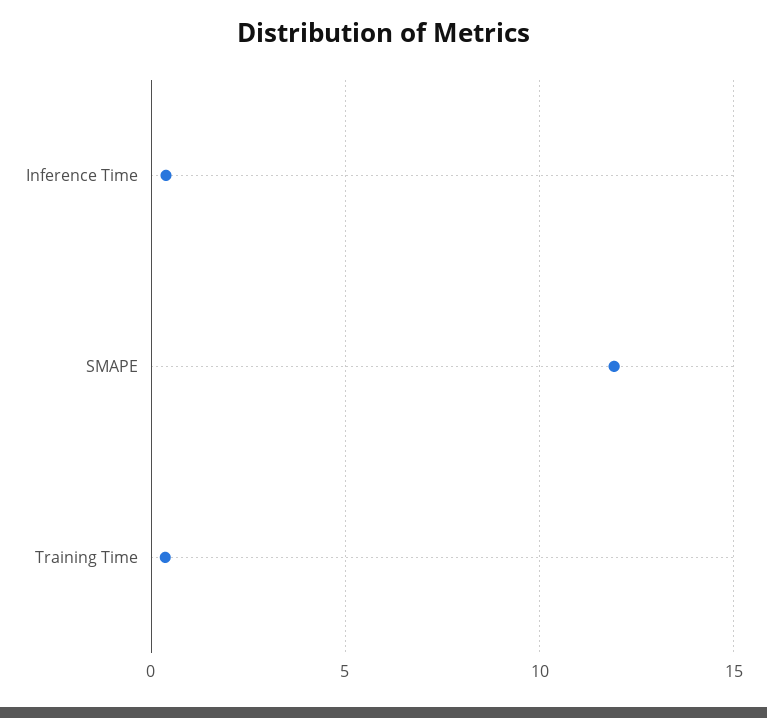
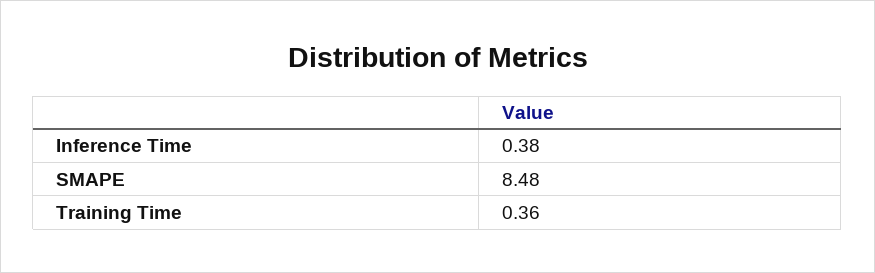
  {
    "Inference Time": 0.38,
-   "SMAPE": 12,
+   "SMAPE": 8.48,
    "Training Time": 0.36
  }

